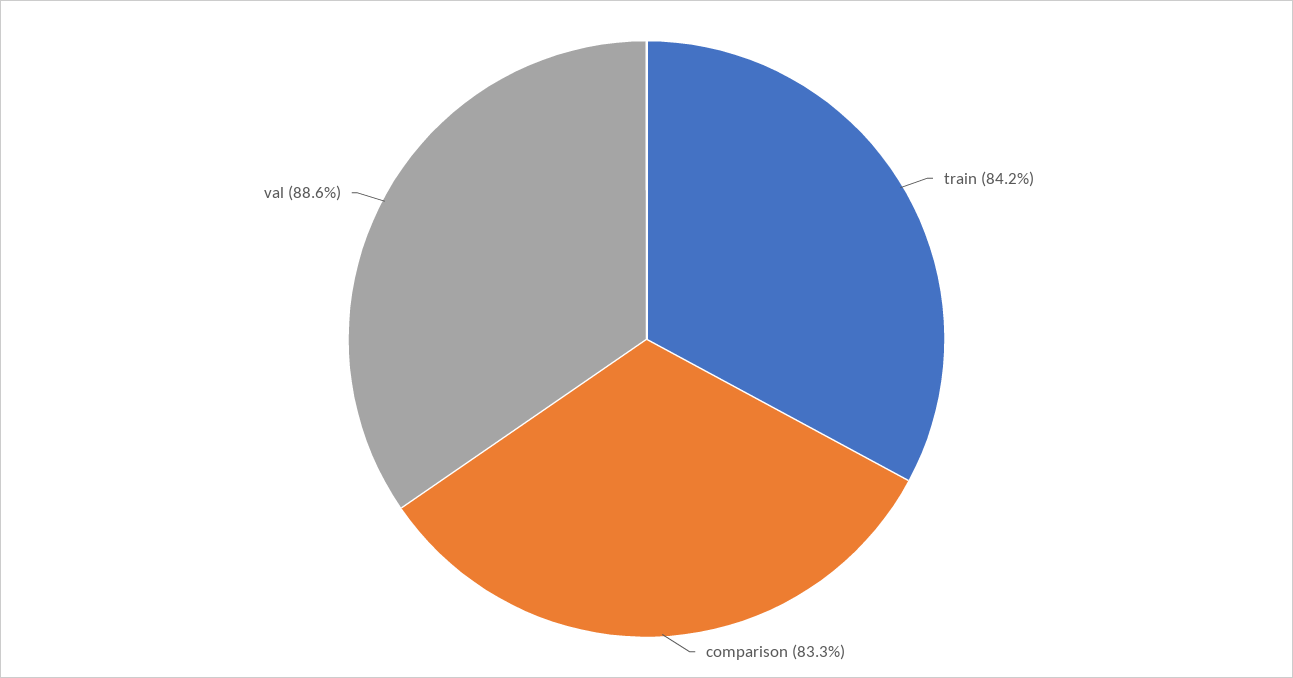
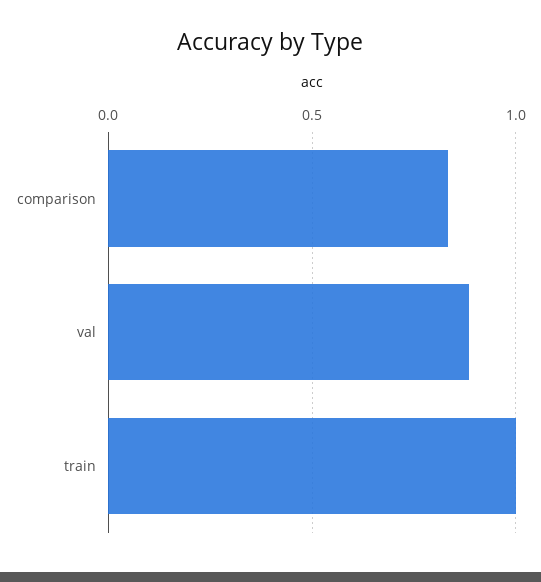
  {
-   "train": 0.842,
+   "train": 1,
    "comparison": 0.833,
    "val": 0.886
  }

